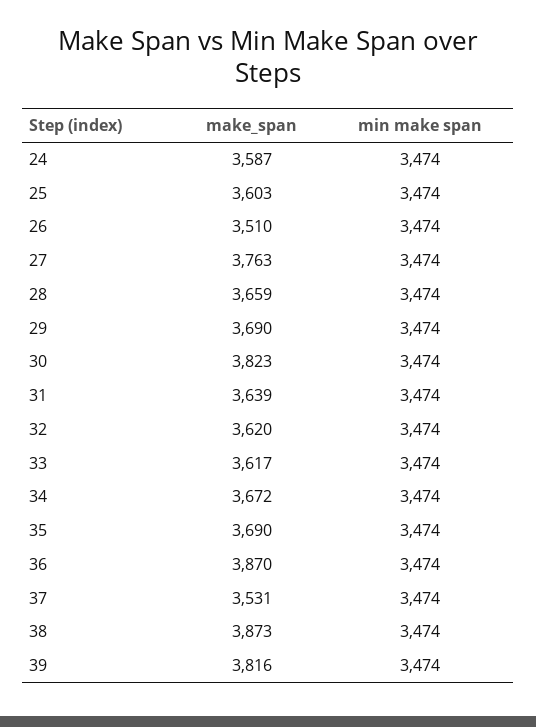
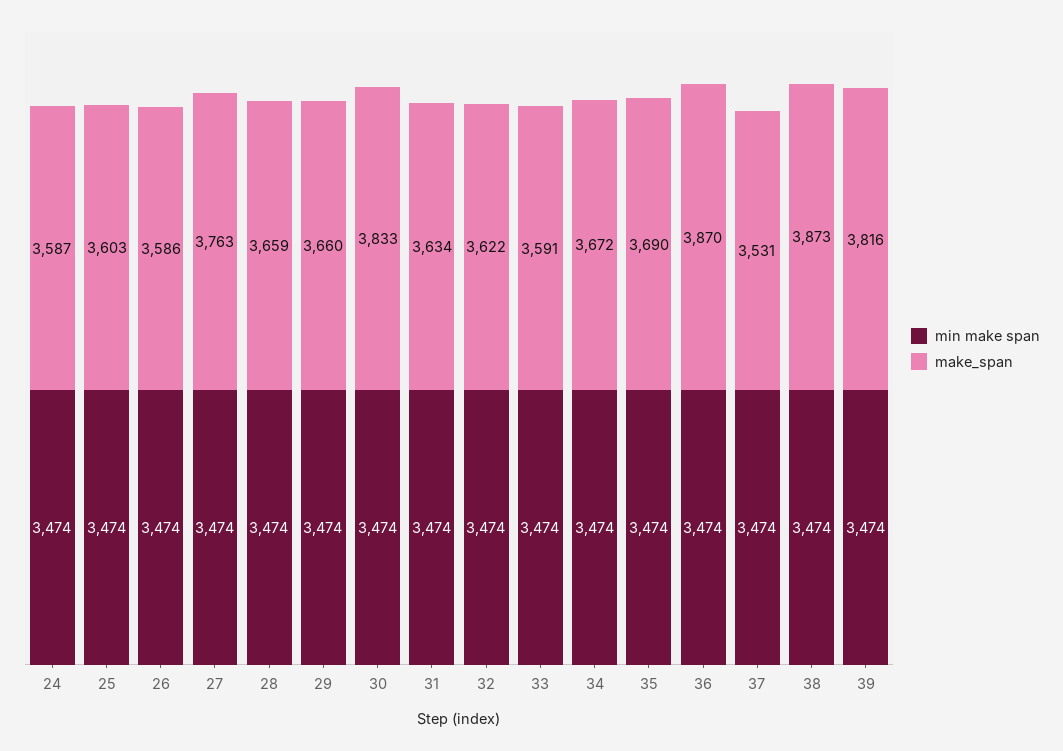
  {
    "make_span": {
      "24": 3587,
      "25": 3603,
-     "26": 3510,
+     "26": 3586,
      "27": 3763,
      "28": 3659,
-     "29": 3690,
+     "29": 3660,
-     "30": 3823,
+     "30": 3833,
-     "31": 3639,
+     "31": 3634,
-     "32": 3620,
+     "32": 3622,
-     "33": 3617,
+     "33": 3591,
      "34": 3672,
      "35": 3690,
      "36": 3870,
      "37": 3531,
      "38": 3873,
      "39": 3816
    },
    "min make span": {
      "24": 3474,
      "25": 3474,
      "26": 3474,
      "27": 3474,
      "28": 3474,
      "29": 3474,
      "30": 3474,
      "31": 3474,
      "32": 3474,
      "33": 3474,
      "34": 3474,
      "35": 3474,
      "36": 3474,
      "37": 3474,
      "38": 3474,
      "39": 3474
    }
  }

